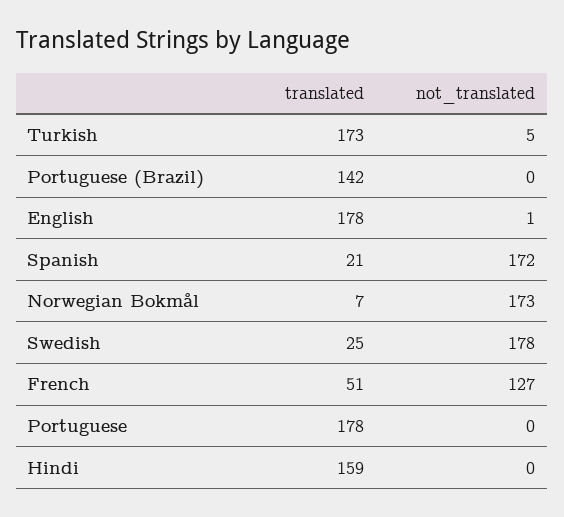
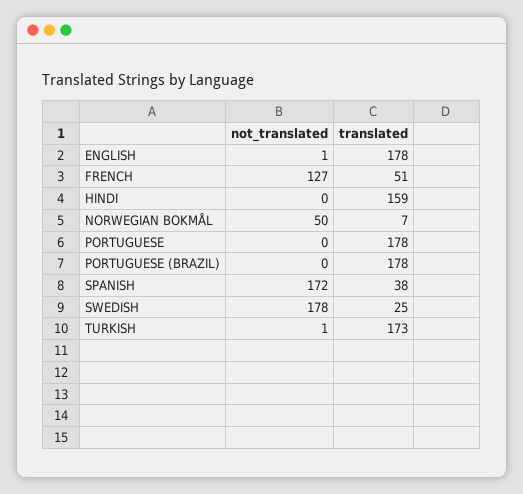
  {
    "translated": {
      "Turkish": 173,
-     "Portuguese (Brazil)": 142,
+     "Portuguese (Brazil)": 178,
      "English": 178,
-     "Spanish": 21,
+     "Spanish": 38,
      "Norwegian Bokmål": 7,
      "Swedish": 25,
      "French": 51,
      "Portuguese": 178,
      "Hindi": 159
    },
    "not_translated": {
-     "Turkish": 5,
+     "Turkish": 1,
      "Portuguese (Brazil)": 0,
      "English": 1,
      "Spanish": 172,
-     "Norwegian Bokmål": 173,
+     "Norwegian Bokmål": 50,
      "Swedish": 178,
      "French": 127,
      "Portuguese": 0,
      "Hindi": 0
    }
  }

